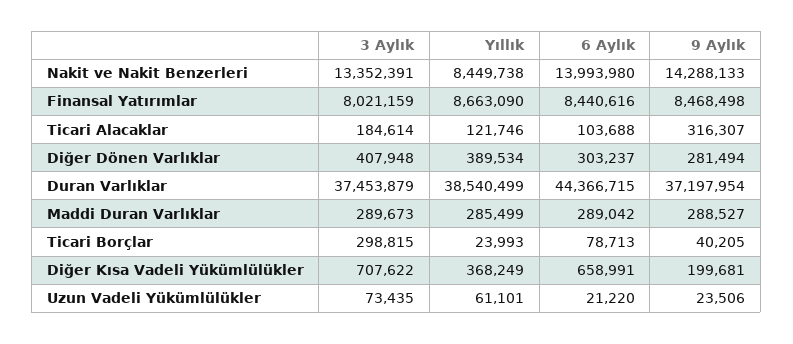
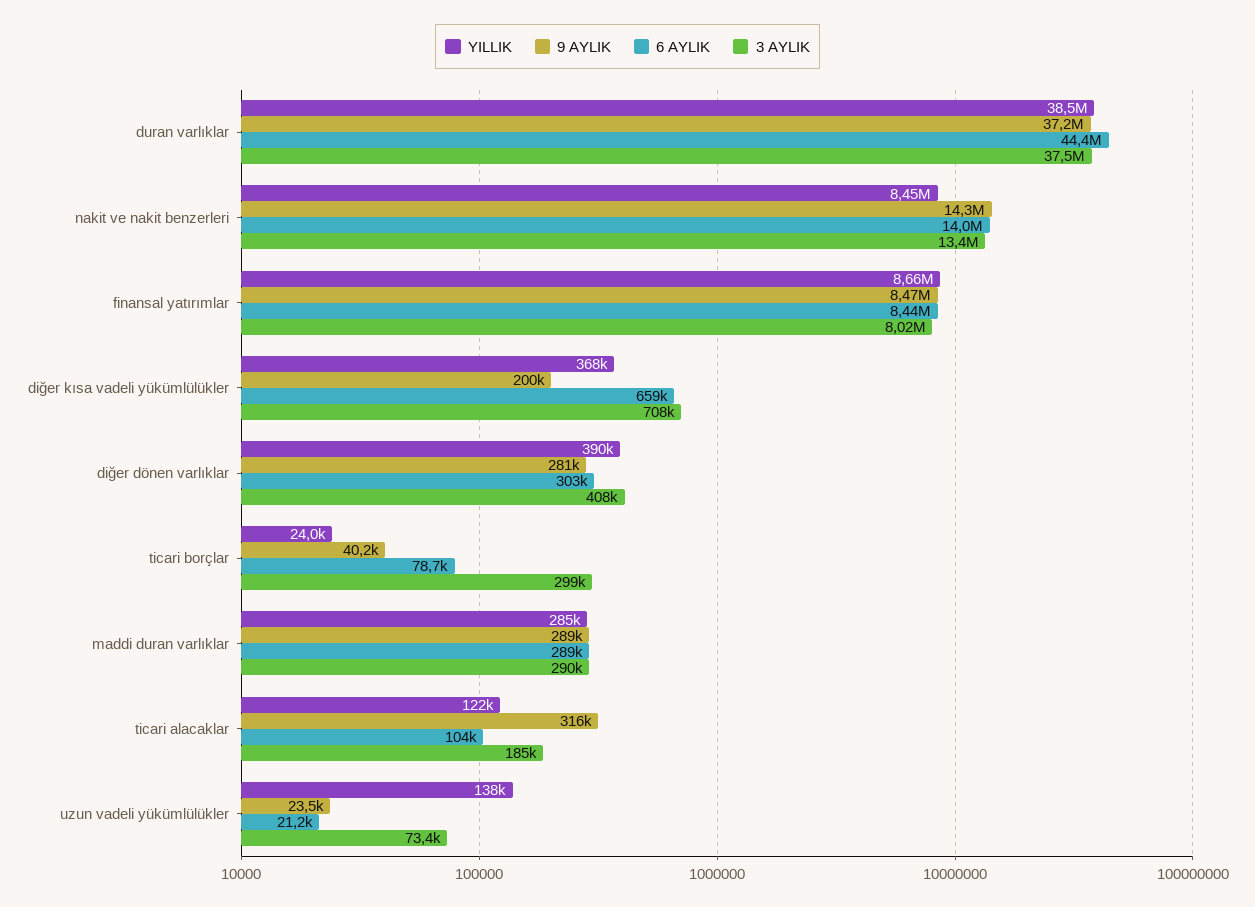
  {
    "3 Aylık": {
      "Nakit ve Nakit Benzerleri": 13352391,
      "Finansal Yatırımlar": 8021159,
      "Ticari Alacaklar": 184614,
      "Diğer Dönen Varlıklar": 407948,
      "Duran Varlıklar": 37453879,
      "Maddi Duran Varlıklar": 289673,
      "Ticari Borçlar": 298815,
      "Diğer Kısa Vadeli Yükümlülükler": 707622,
      "Uzun Vadeli Yükümlülükler": 73435
    },
    "Yıllık": {
      "Nakit ve Nakit Benzerleri": 8449738,
      "Finansal Yatırımlar": 8663090,
      "Ticari Alacaklar": 121746,
      "Diğer Dönen Varlıklar": 389534,
      "Duran Varlıklar": 38540499,
      "Maddi Duran Varlıklar": 285499,
      "Ticari Borçlar": 23993,
      "Diğer Kısa Vadeli Yükümlülükler": 368249,
-     "Uzun Vadeli Yükümlülükler": 61101
+     "Uzun Vadeli Yükümlülükler": 138000
    },
    "6 Aylık": {
      "Nakit ve Nakit Benzerleri": 13993980,
      "Finansal Yatırımlar": 8440616,
      "Ticari Alacaklar": 103688,
      "Diğer Dönen Varlıklar": 303237,
      "Duran Varlıklar": 44366715,
      "Maddi Duran Varlıklar": 289042,
      "Ticari Borçlar": 78713,
      "Diğer Kısa Vadeli Yükümlülükler": 658991,
      "Uzun Vadeli Yükümlülükler": 21220
    },
    "9 Aylık": {
      "Nakit ve Nakit Benzerleri": 14288133,
      "Finansal Yatırımlar": 8468498,
      "Ticari Alacaklar": 316307,
      "Diğer Dönen Varlıklar": 281494,
      "Duran Varlıklar": 37197954,
      "Maddi Duran Varlıklar": 288527,
      "Ticari Borçlar": 40205,
      "Diğer Kısa Vadeli Yükümlülükler": 199681,
      "Uzun Vadeli Yükümlülükler": 23506
    }
  }

